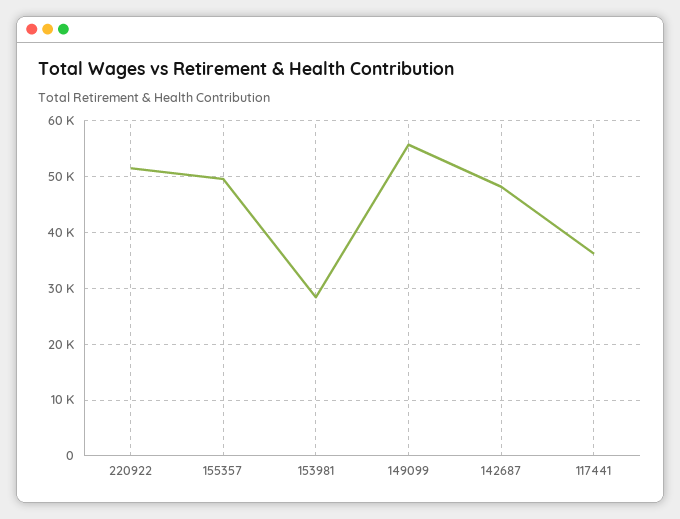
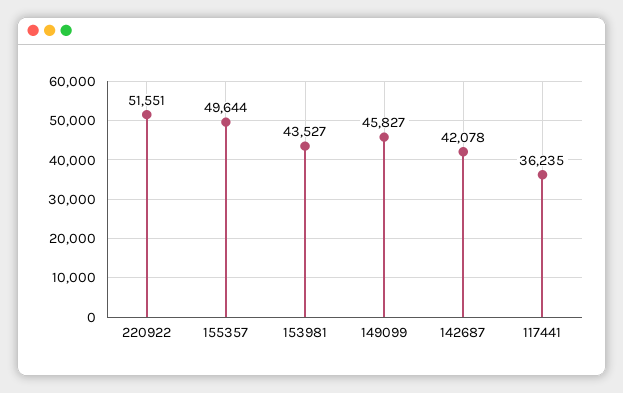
  {
    "220922": 51551,
    "155357": 49644,
-   "153981": 28000,
+   "153981": 43527,
-   "149099": 56000,
+   "149099": 45827,
-   "142687": 48000,
+   "142687": 42078,
    "117441": 36235
  }

